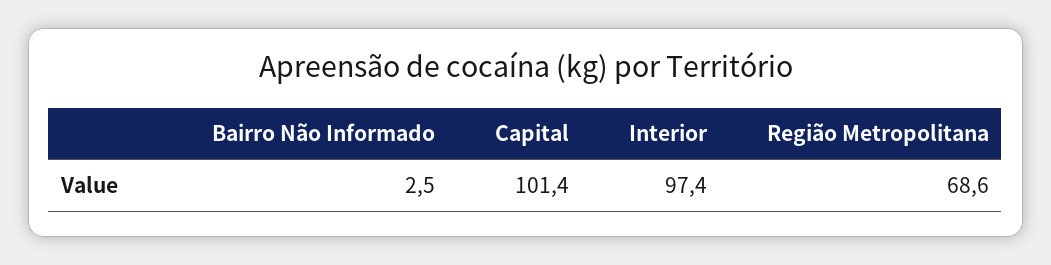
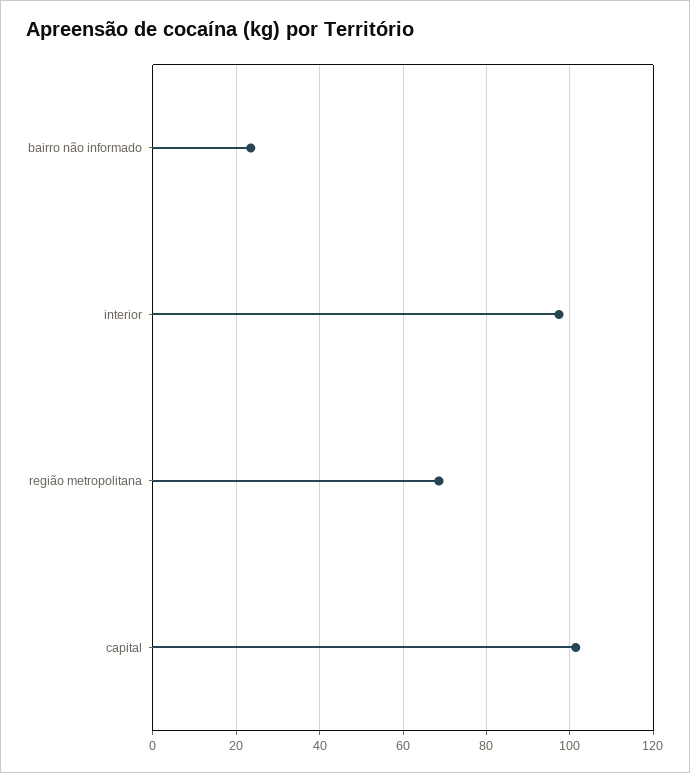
  {
-   "Bairro Não Informado": 2.5,
+   "Bairro Não Informado": 24,
    "Capital": 101.4,
    "Interior": 97.4,
    "Região Metropolitana": 68.6
  }

